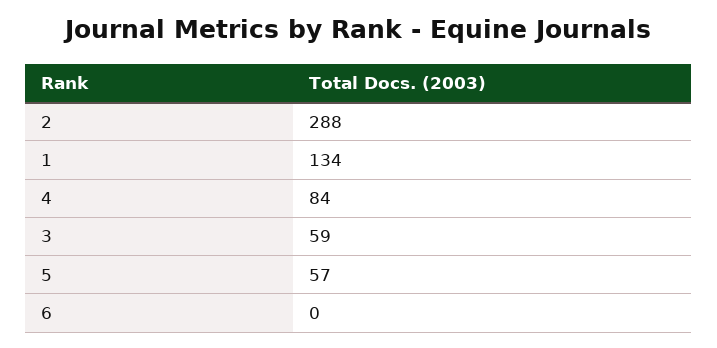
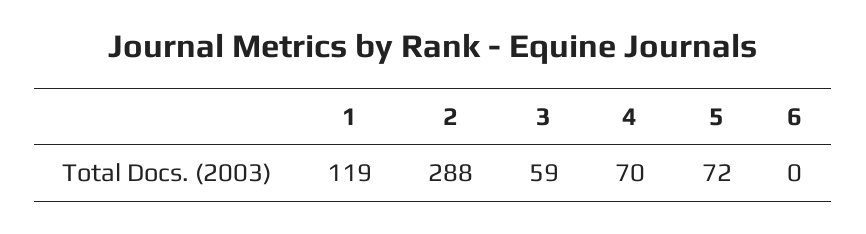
  {
    "2": 288,
-   "1": 134,
+   "1": 119,
-   "4": 84,
+   "4": 70,
    "3": 59,
-   "5": 57,
+   "5": 72,
    "6": 0
  }

